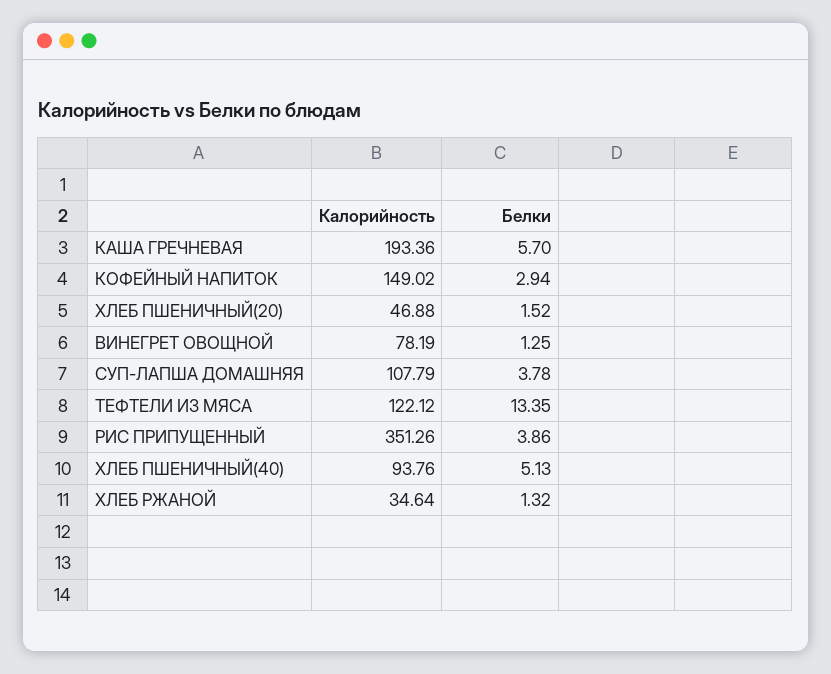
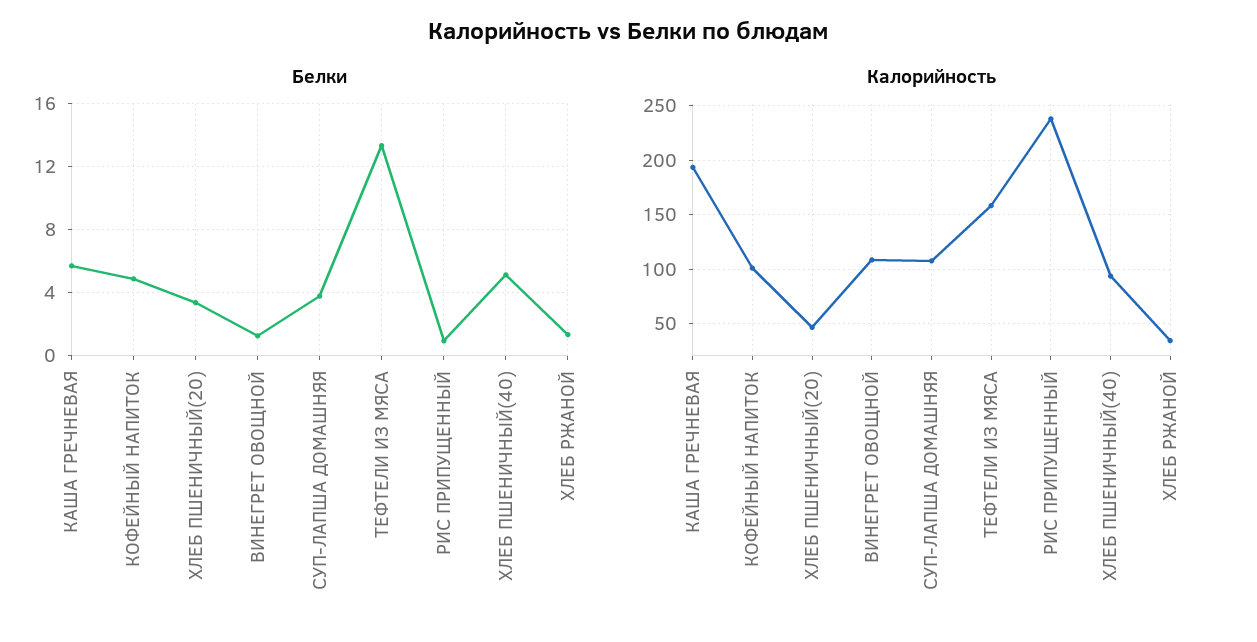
  {
    "Калорийность": {
      "КАША ГРЕЧНЕВАЯ": 193.36,
-     "КОФЕЙНЫЙ НАПИТОК": 149.02,
+     "КОФЕЙНЫЙ НАПИТОК": 100,
      "ХЛЕБ ПШЕНИЧНЫЙ(20)": 46.88,
-     "ВИНЕГРЕТ ОВОЩНОЙ": 78.19,
+     "ВИНЕГРЕТ ОВОЩНОЙ": 110,
      "СУП-ЛАПША ДОМАШНЯЯ": 107.79,
-     "ТЕФТЕЛИ ИЗ МЯСА": 122.12,
+     "ТЕФТЕЛИ ИЗ МЯСА": 160,
-     "РИС ПРИПУЩЕННЫЙ": 351.26,
+     "РИС ПРИПУЩЕННЫЙ": 240,
      "ХЛЕБ ПШЕНИЧНЫЙ(40)": 93.76,
      "ХЛЕБ РЖАНОЙ": 34.64
    },
    "Белки": {
      "КАША ГРЕЧНЕВАЯ": 5.7,
-     "КОФЕЙНЫЙ НАПИТОК": 2.94,
+     "КОФЕЙНЫЙ НАПИТОК": 5,
-     "ХЛЕБ ПШЕНИЧНЫЙ(20)": 1.52,
+     "ХЛЕБ ПШЕНИЧНЫЙ(20)": 3.5,
      "ВИНЕГРЕТ ОВОЩНОЙ": 1.25,
      "СУП-ЛАПША ДОМАШНЯЯ": 3.78,
      "ТЕФТЕЛИ ИЗ МЯСА": 13.35,
-     "РИС ПРИПУЩЕННЫЙ": 3.86,
+     "РИС ПРИПУЩЕННЫЙ": 1,
      "ХЛЕБ ПШЕНИЧНЫЙ(40)": 5.13,
      "ХЛЕБ РЖАНОЙ": 1.32
    }
  }

